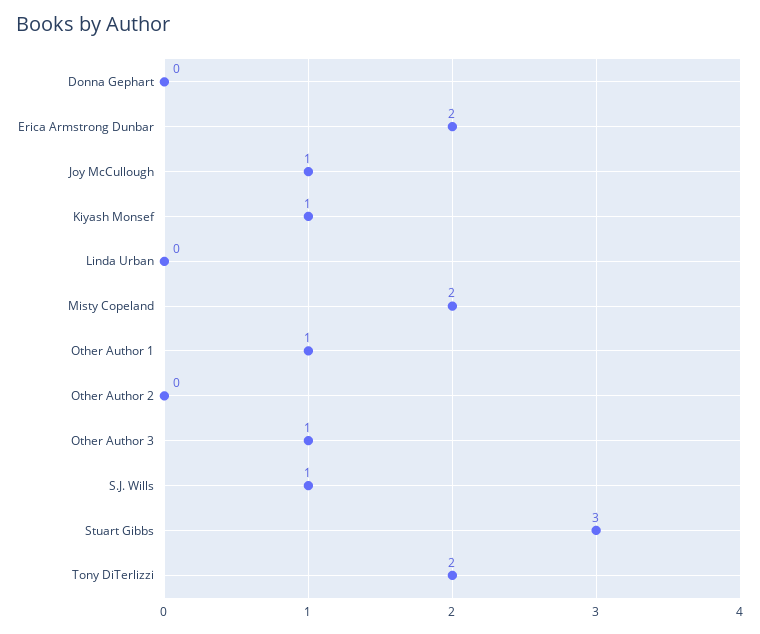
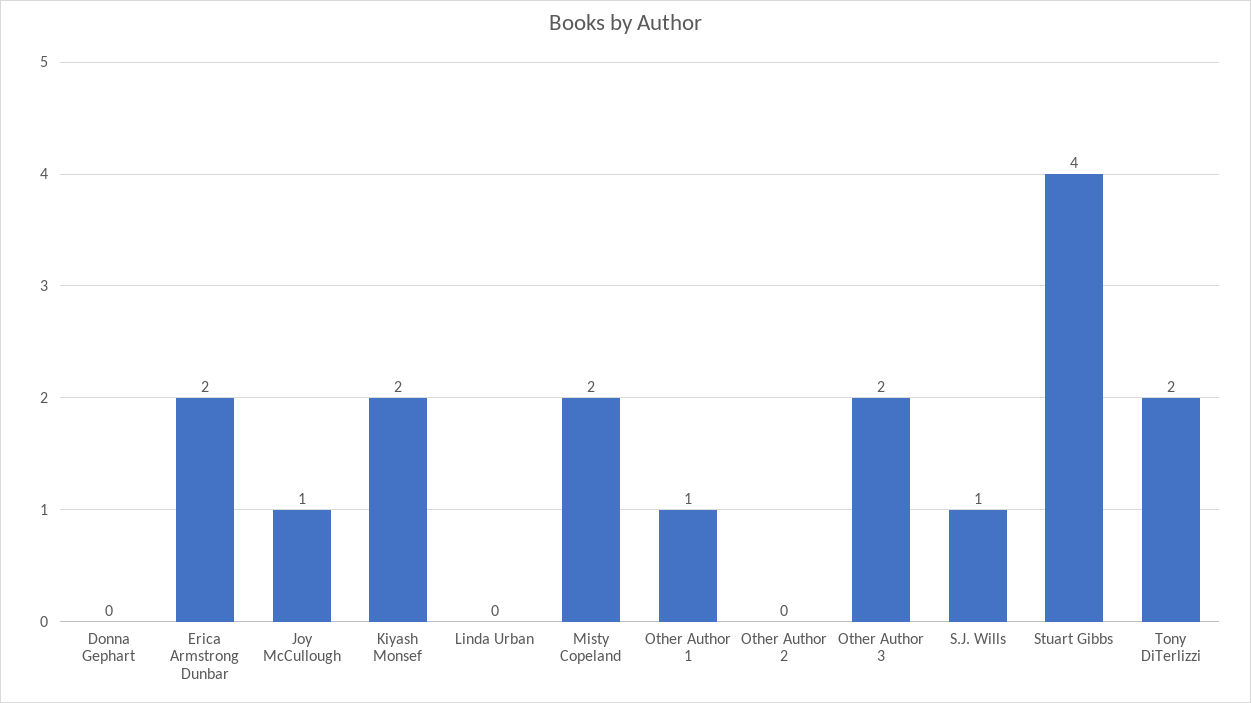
  {
    "Donna Gephart": 0,
    "Erica Armstrong Dunbar": 2,
    "Joy McCullough": 1,
-   "Kiyash Monsef": 1,
+   "Kiyash Monsef": 2,
    "Linda Urban": 0,
    "Misty Copeland": 2,
    "Other Author 1": 1,
    "Other Author 2": 0,
-   "Other Author 3": 1,
+   "Other Author 3": 2,
    "S.J. Wills": 1,
-   "Stuart Gibbs": 3,
+   "Stuart Gibbs": 4,
    "Tony DiTerlizzi": 2
  }

